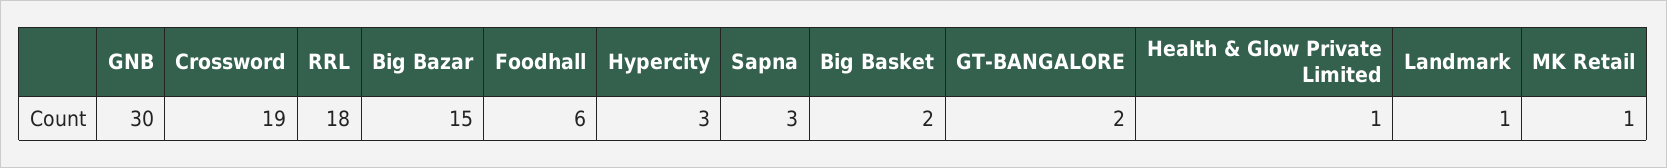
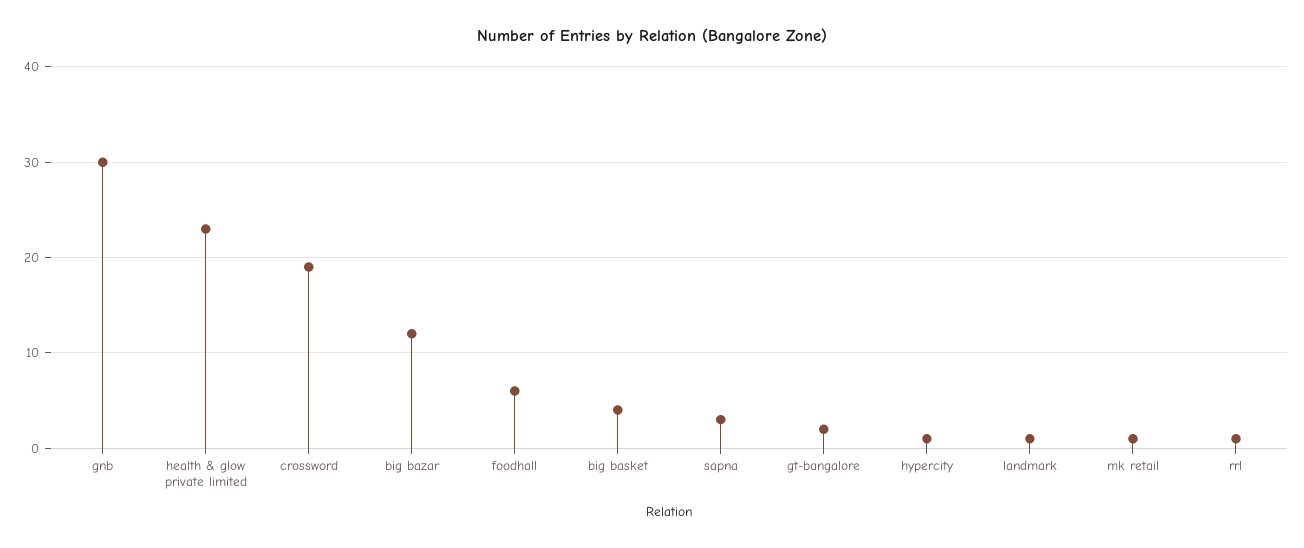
  {
    "GNB": 30,
    "Crossword": 19,
-   "RRL": 18,
+   "RRL": 1,
-   "Big Bazar": 15,
+   "Big Bazar": 12,
    "Foodhall": 6,
-   "Hypercity": 3,
+   "Hypercity": 1,
    "Sapna": 3,
-   "Big Basket": 2,
+   "Big Basket": 4,
    "GT-BANGALORE": 2,
-   "Health & Glow Private Limited": 1,
+   "Health & Glow Private Limited": 23,
    "Landmark": 1,
    "MK Retail": 1
  }

